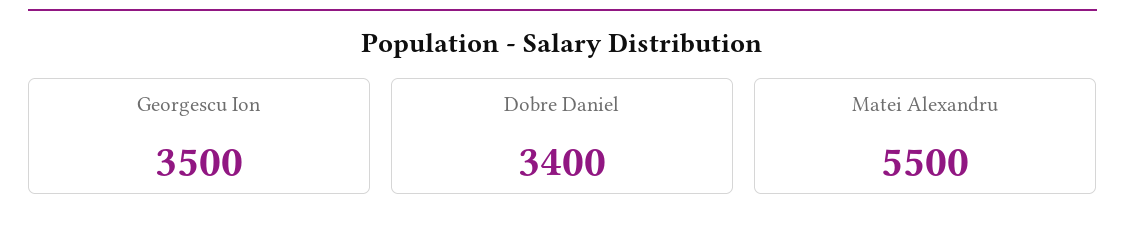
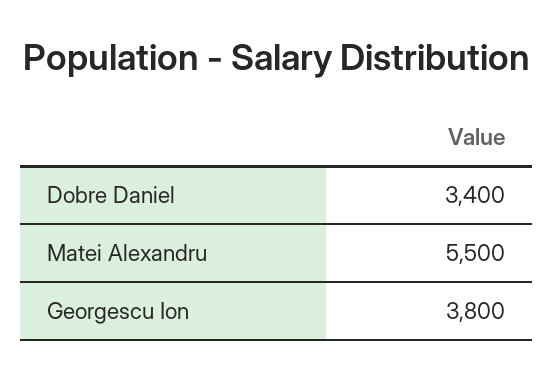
  {
-   "Georgescu Ion": 3500,
+   "Georgescu Ion": 3800,
    "Dobre Daniel": 3400,
    "Matei Alexandru": 5500
  }

